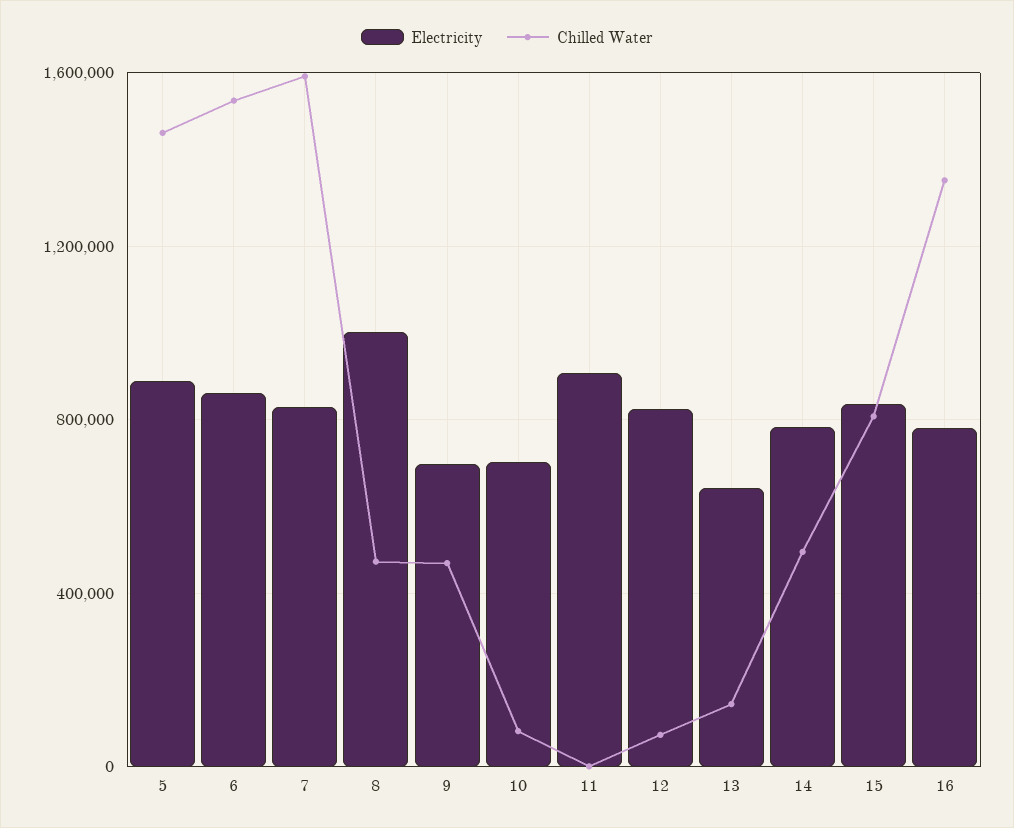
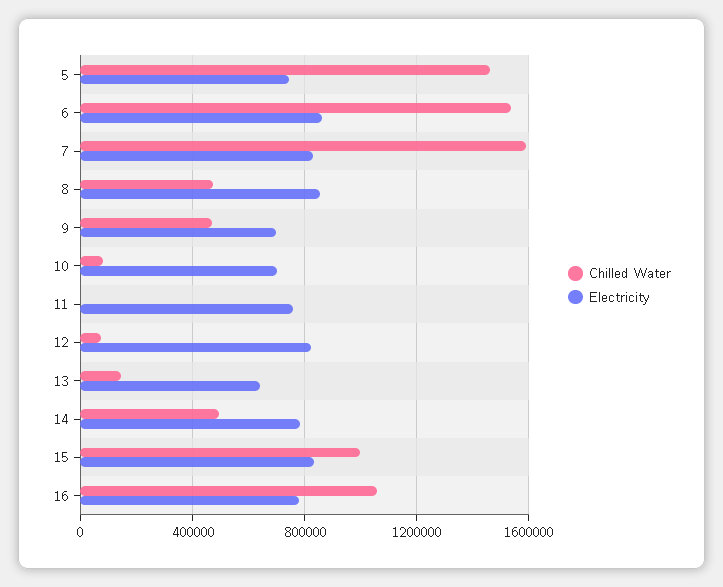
  {
    "Electricity": {
-     "5": 900000,
+     "5": 750000,
      "6": 850000,
      "7": 850000,
-     "8": 1000000,
+     "8": 850000,
      "9": 700000,
      "10": 700000,
-     "11": 900000,
+     "11": 750000,
      "12": 800000,
      "13": 650000,
      "14": 800000,
      "15": 850000,
      "16": 800000
    },
    "Chilled Water": {
      "5": 1450000,
      "6": 1550000,
      "7": 1600000,
      "8": 450000,
      "9": 450000,
      "10": 100000,
      "11": 0,
      "12": 50000,
      "13": 150000,
      "14": 500000,
-     "15": 800000,
+     "15": 1000000,
-     "16": 1350000
+     "16": 1050000
    }
  }

